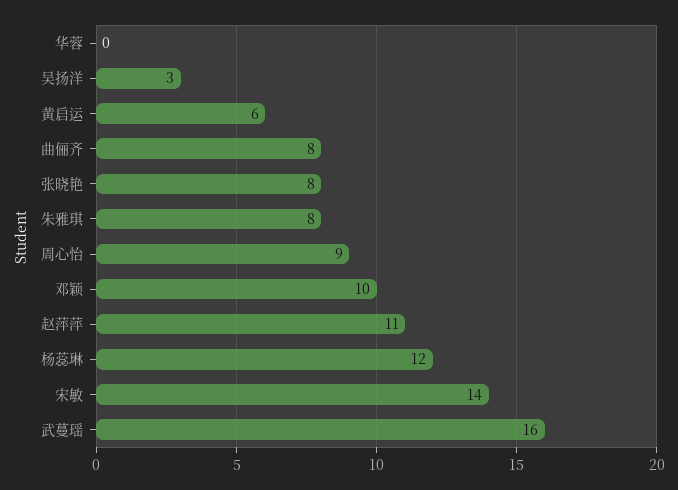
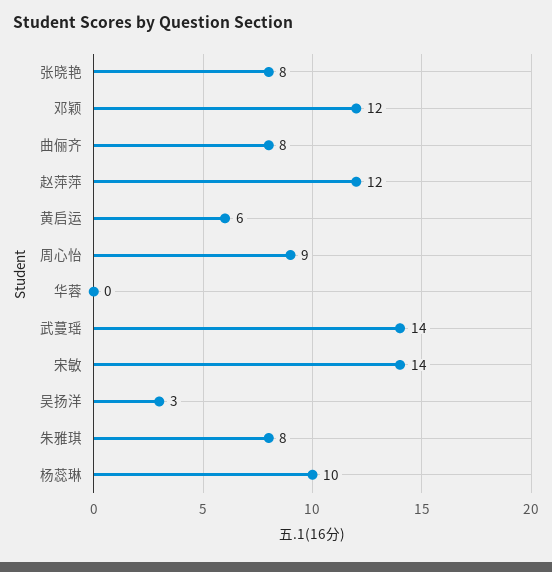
  {
    "华蓉": 0,
    "吴扬洋": 3,
    "黄启运": 6,
    "曲俪齐": 8,
    "张晓艳": 8,
    "朱雅琪": 8,
    "周心怡": 9,
-   "邓颖": 10,
+   "邓颖": 12,
-   "赵萍萍": 11,
+   "赵萍萍": 12,
-   "杨蕊琳": 12,
+   "杨蕊琳": 10,
    "宋敏": 14,
-   "武蔓瑶": 16
+   "武蔓瑶": 14
  }

